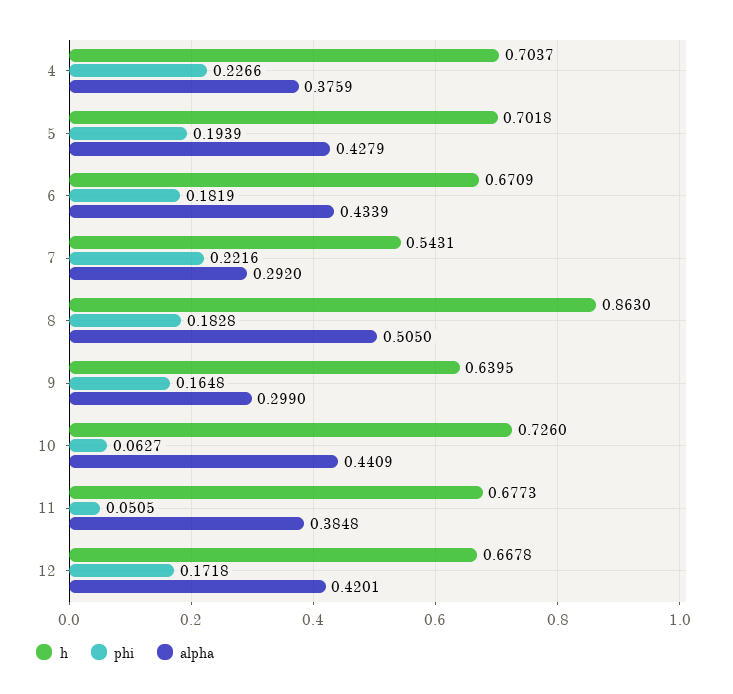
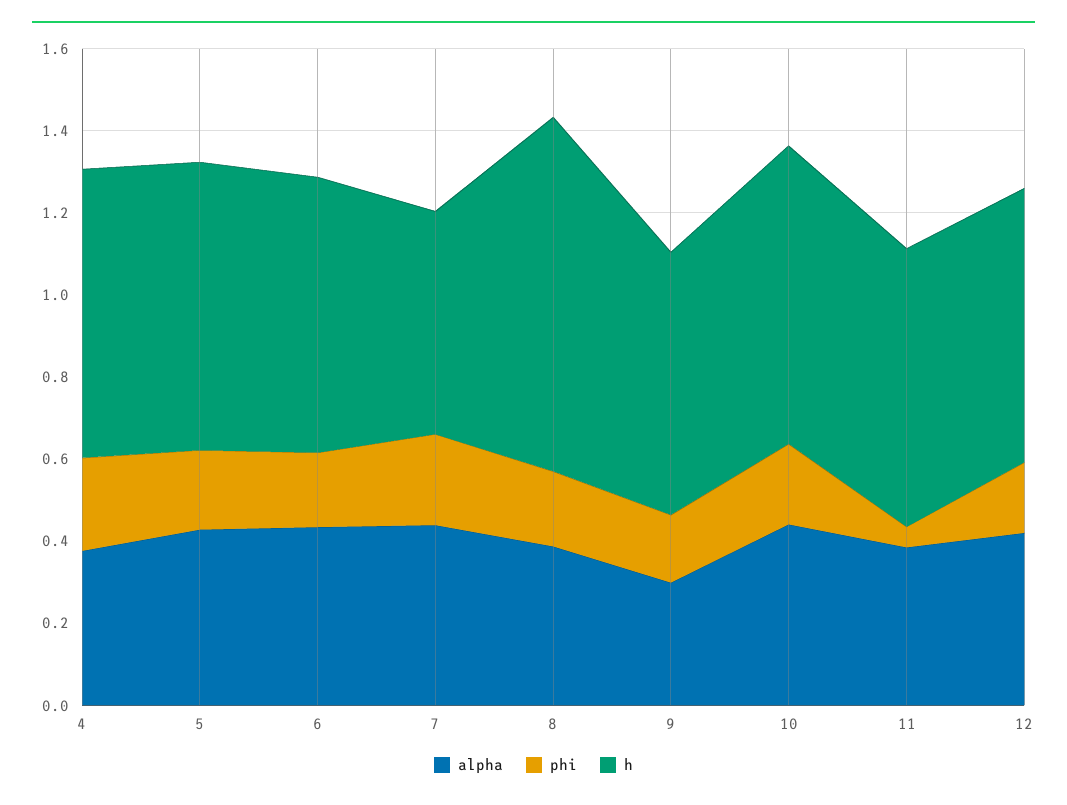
  {
    "h": {
      "4": 0.7037,
      "5": 0.7018,
      "6": 0.6709,
      "7": 0.5431,
      "8": 0.863,
      "9": 0.6395,
      "10": 0.726,
      "11": 0.6773,
      "12": 0.6678
    },
    "phi": {
      "4": 0.2266,
      "5": 0.1939,
      "6": 0.1819,
      "7": 0.2216,
      "8": 0.1828,
      "9": 0.1648,
-     "10": 0.0627,
+     "10": 0.2,
      "11": 0.0505,
      "12": 0.1718
    },
    "alpha": {
      "4": 0.3759,
      "5": 0.4279,
      "6": 0.4339,
-     "7": 0.292,
+     "7": 0.45,
-     "8": 0.505,
+     "8": 0.4,
      "9": 0.299,
      "10": 0.4409,
      "11": 0.3848,
      "12": 0.4201
    }
  }

